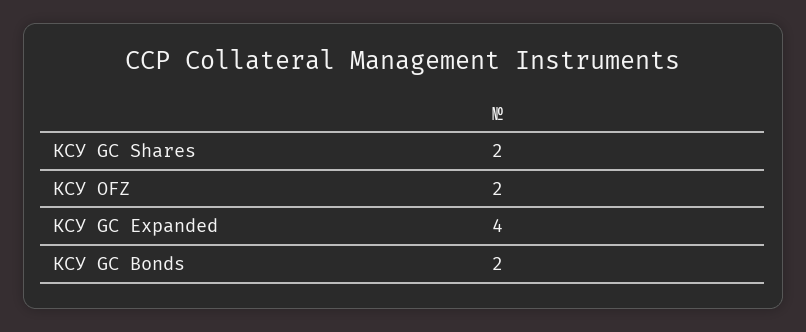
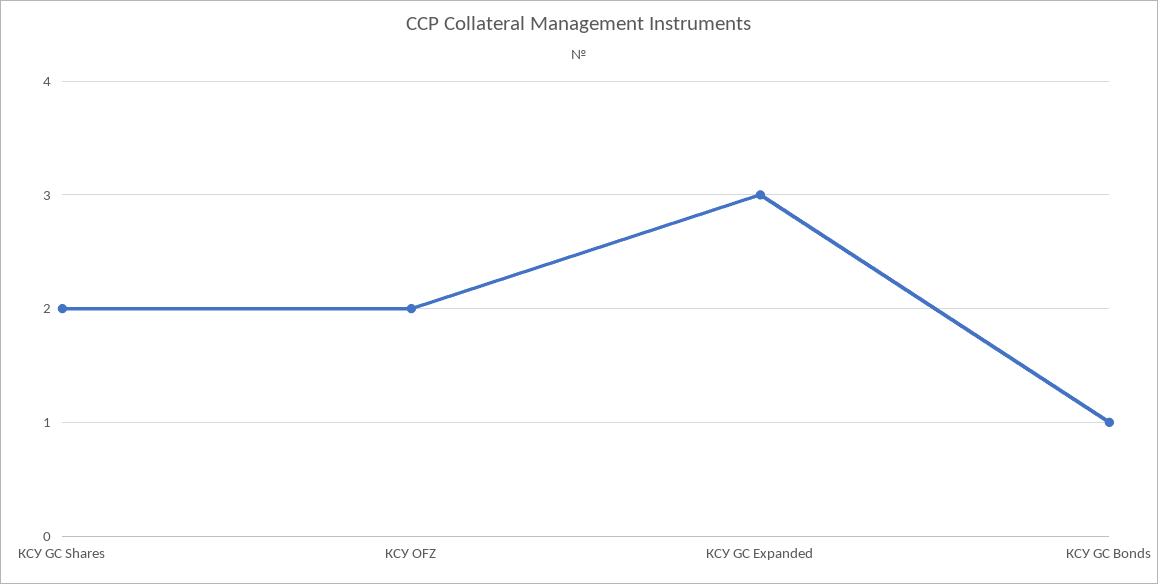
  {
    "КСУ GC Shares": 2,
    "КСУ OFZ": 2,
-   "КСУ GC Expanded": 4,
+   "КСУ GC Expanded": 3,
-   "КСУ GC Bonds": 2
+   "КСУ GC Bonds": 1
  }

